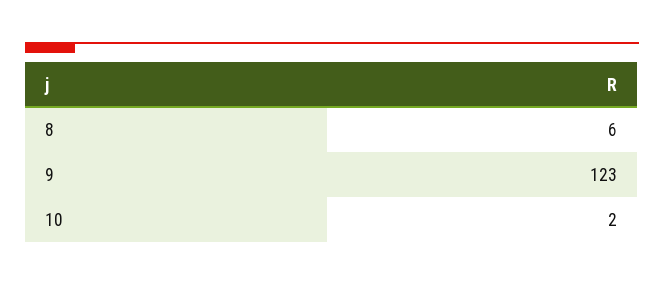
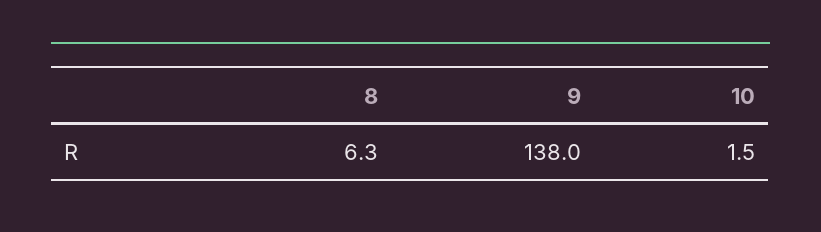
  {
    "8": 6.3,
-   "9": 123,
+   "9": 138,
    "10": 1.5
  }

